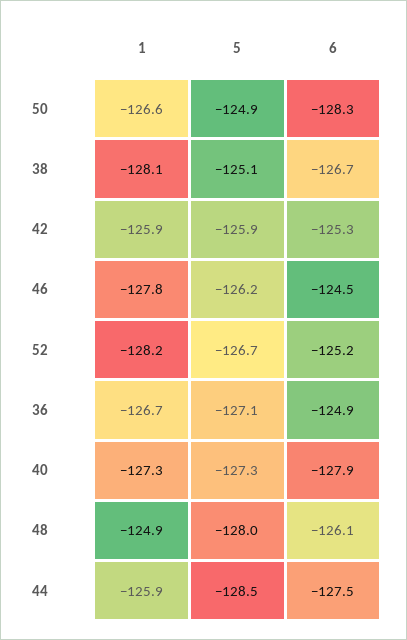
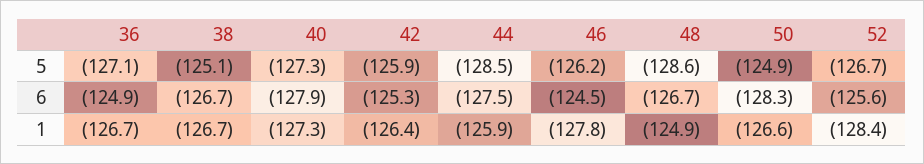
  {
    "1": {
      "50": -126.6,
-     "38": -128.1,
+     "38": -126.7,
-     "42": -125.9,
+     "42": -126.4,
      "46": -127.8,
-     "52": -128.2,
+     "52": -128.4,
      "36": -126.7,
      "40": -127.3,
      "48": -124.9,
      "44": -125.9
    },
    "5": {
      "50": -124.9,
      "38": -125.1,
      "42": -125.9,
      "46": -126.2,
      "52": -126.7,
      "36": -127.1,
      "40": -127.3,
-     "48": -128,
+     "48": -128.6,
      "44": -128.5
    },
    "6": {
      "50": -128.3,
      "38": -126.7,
      "42": -125.3,
      "46": -124.5,
-     "52": -125.2,
+     "52": -125.6,
      "36": -124.9,
      "40": -127.9,
-     "48": -126.1,
+     "48": -126.7,
      "44": -127.5
    }
  }

